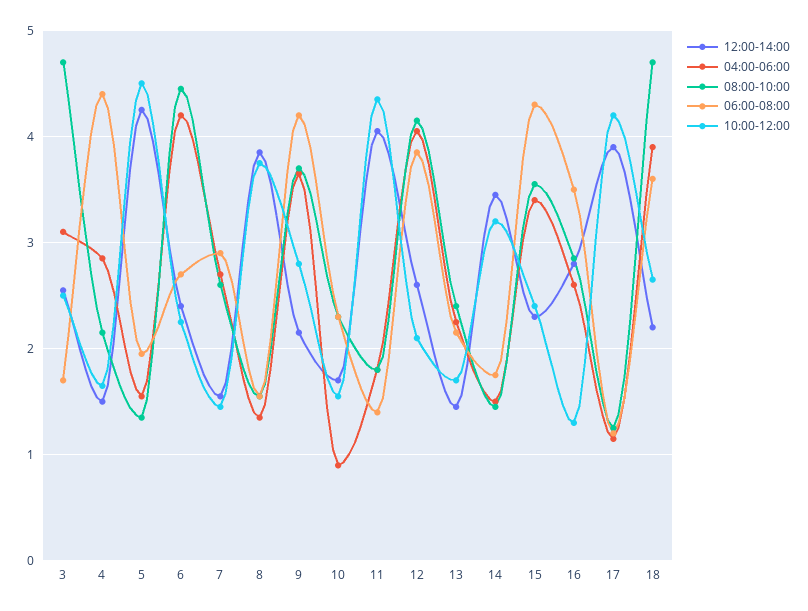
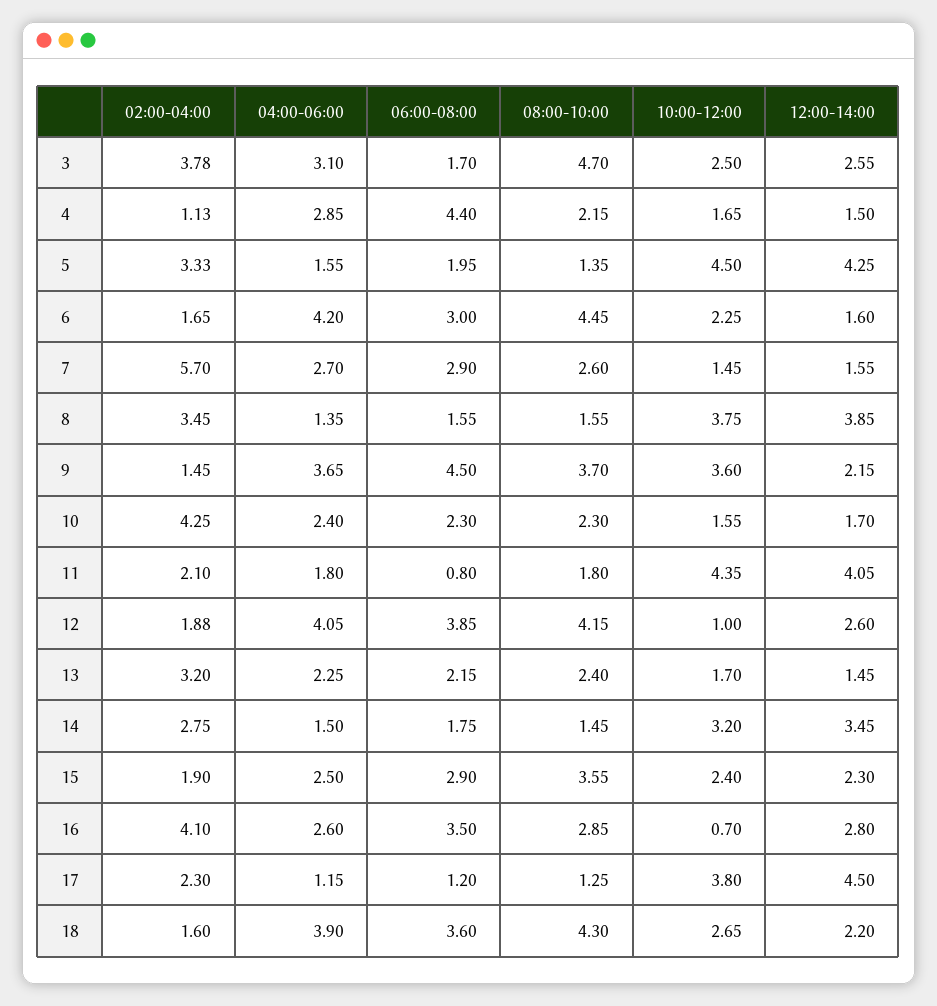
  {
    "12:00-14:00": {
      "3": 2.55,
      "4": 1.5,
      "5": 4.25,
-     "6": 2.4,
+     "6": 1.6,
      "7": 1.55,
      "8": 3.85,
      "9": 2.15,
      "10": 1.7,
      "11": 4.05,
      "12": 2.6,
      "13": 1.45,
      "14": 3.45,
      "15": 2.3,
      "16": 2.8,
-     "17": 3.9,
+     "17": 4.5,
      "18": 2.2
    },
    "04:00-06:00": {
      "3": 3.1,
      "4": 2.85,
      "5": 1.55,
      "6": 4.2,
      "7": 2.7,
      "8": 1.35,
      "9": 3.65,
-     "10": 0.9,
+     "10": 2.4,
      "11": 1.8,
      "12": 4.05,
      "13": 2.25,
      "14": 1.5,
-     "15": 3.4,
+     "15": 2.5,
      "16": 2.6,
      "17": 1.15,
      "18": 3.9
    },
    "08:00-10:00": {
      "3": 4.7,
      "4": 2.15,
      "5": 1.35,
      "6": 4.45,
      "7": 2.6,
      "8": 1.55,
      "9": 3.7,
      "10": 2.3,
      "11": 1.8,
      "12": 4.15,
      "13": 2.4,
      "14": 1.45,
      "15": 3.55,
      "16": 2.85,
      "17": 1.25,
-     "18": 4.7
+     "18": 4.3
    },
    "06:00-08:00": {
      "3": 1.7,
      "4": 4.4,
      "5": 1.95,
-     "6": 2.7,
+     "6": 3,
      "7": 2.9,
      "8": 1.55,
-     "9": 4.2,
+     "9": 4.5,
      "10": 2.3,
-     "11": 1.4,
+     "11": 0.8,
      "12": 3.85,
      "13": 2.15,
      "14": 1.75,
-     "15": 4.3,
+     "15": 2.9,
      "16": 3.5,
      "17": 1.2,
      "18": 3.6
    },
    "10:00-12:00": {
      "3": 2.5,
      "4": 1.65,
      "5": 4.5,
      "6": 2.25,
      "7": 1.45,
      "8": 3.75,
-     "9": 2.8,
+     "9": 3.6,
      "10": 1.55,
      "11": 4.35,
-     "12": 2.1,
+     "12": 1,
      "13": 1.7,
      "14": 3.2,
      "15": 2.4,
-     "16": 1.3,
+     "16": 0.7,
-     "17": 4.2,
+     "17": 3.8,
      "18": 2.65
-   }
+   },
+   "02:00-04:00": {
+     "3": 3.78,
+     "4": 1.13,
+     "5": 3.33,
+     "6": 1.65,
+     "7": 5.7,
+     "8": 3.45,
+     "9": 1.45,
+     "10": 4.25,
+     "11": 2.1,
+     "12": 1.88,
+     "13": 3.2,
+     "14": 2.75,
+     "15": 1.9,
+     "16": 4.1,
+     "17": 2.3,
+     "18": 1.6
+   }
  }

